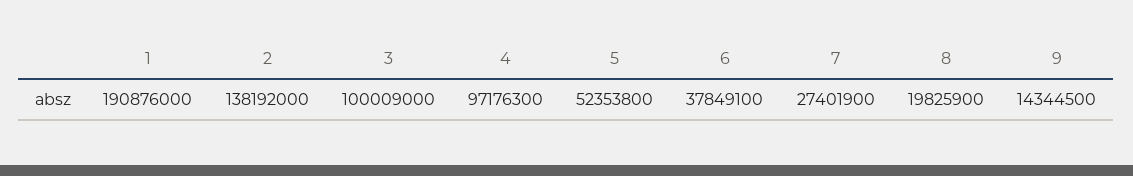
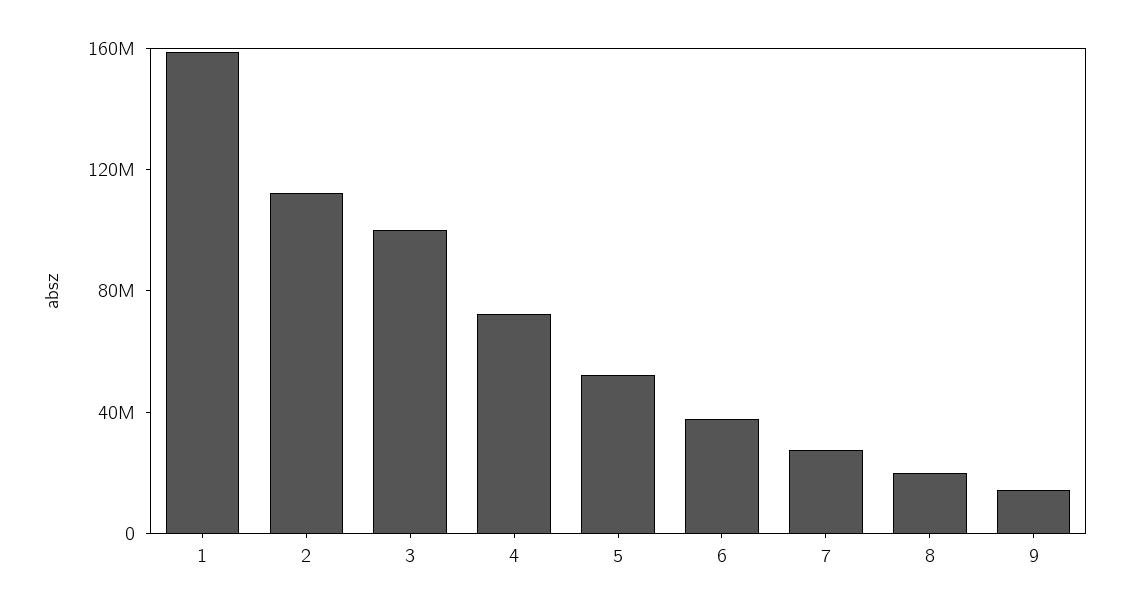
  {
-   "1": 190876000,
+   "1": 160000000,
-   "2": 138192000,
+   "2": 110000000,
    "3": 100009000,
-   "4": 97176300,
+   "4": 70000000,
    "5": 52353800,
    "6": 37849100,
    "7": 27401900,
    "8": 19825900,
    "9": 14344500
  }

